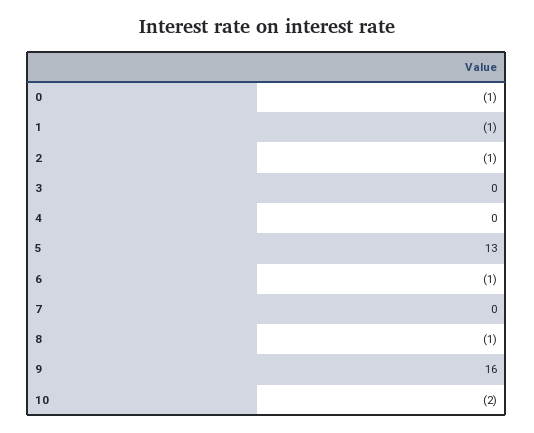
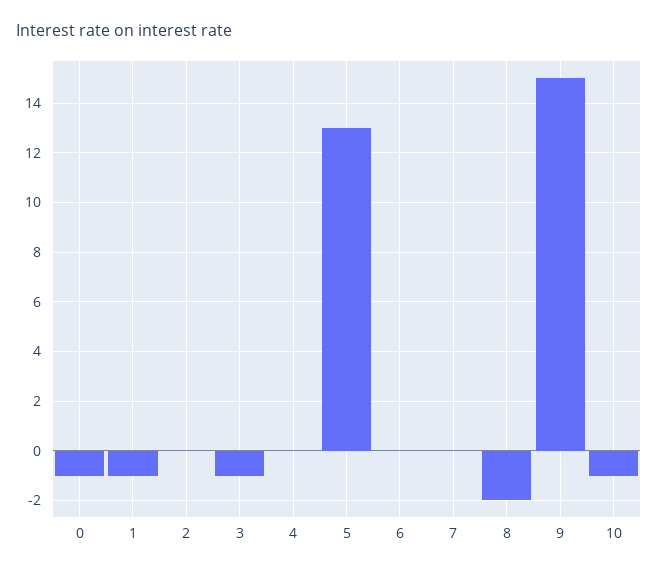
  {
    "0": -1,
    "1": -1,
-   "2": -1,
+   "2": 0,
-   "3": 0,
+   "3": -1,
    "4": 0,
    "5": 13,
-   "6": -1,
+   "6": 0,
    "7": 0,
-   "8": -1,
+   "8": -2,
-   "9": 16,
+   "9": 15,
-   "10": -2
+   "10": -1
  }

